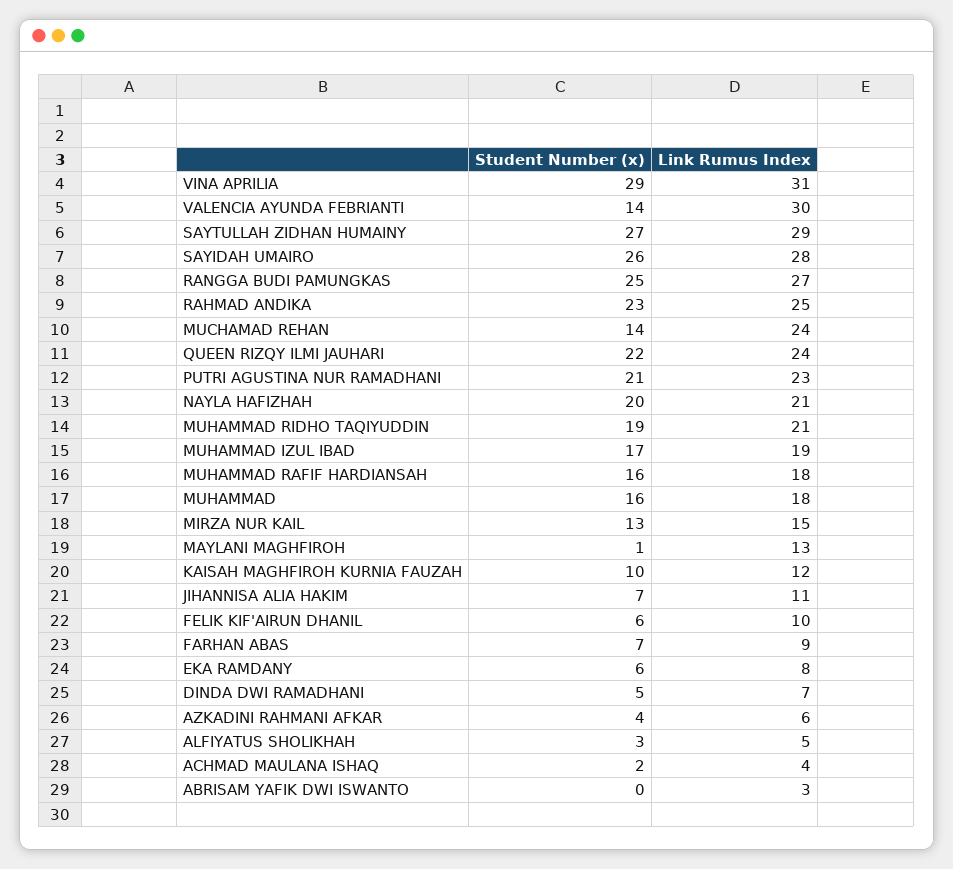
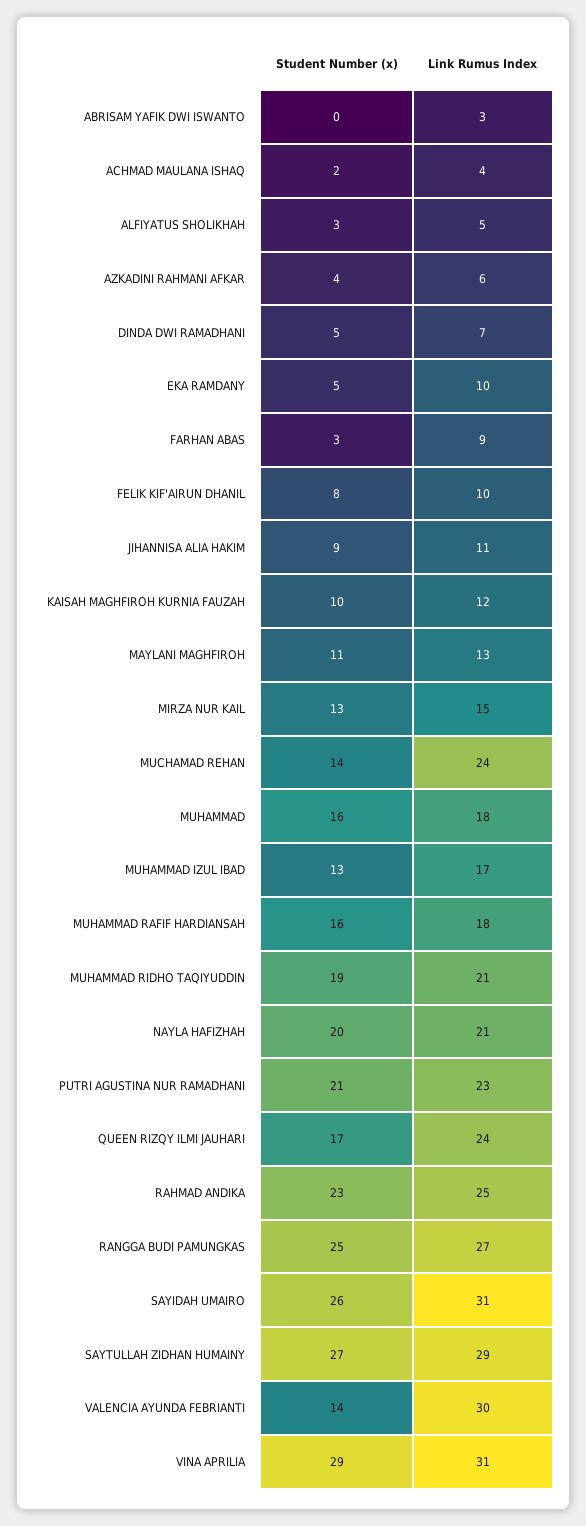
  {
    "Student Number (x)": {
      "VINA APRILIA": 29,
      "VALENCIA AYUNDA FEBRIANTI": 14,
      "SAYTULLAH ZIDHAN HUMAINY": 27,
      "SAYIDAH UMAIRO": 26,
      "RANGGA BUDI PAMUNGKAS": 25,
      "RAHMAD ANDIKA": 23,
      "MUCHAMAD REHAN": 14,
-     "QUEEN RIZQY ILMI JAUHARI": 22,
+     "QUEEN RIZQY ILMI JAUHARI": 17,
      "PUTRI AGUSTINA NUR RAMADHANI": 21,
      "NAYLA HAFIZHAH": 20,
      "MUHAMMAD RIDHO TAQIYUDDIN": 19,
-     "MUHAMMAD IZUL IBAD": 17,
+     "MUHAMMAD IZUL IBAD": 13,
      "MUHAMMAD RAFIF HARDIANSAH": 16,
      "MUHAMMAD": 16,
      "MIRZA NUR KAIL": 13,
-     "MAYLANI MAGHFIROH": 1,
+     "MAYLANI MAGHFIROH": 11,
      "KAISAH MAGHFIROH KURNIA FAUZAH": 10,
-     "JIHANNISA ALIA HAKIM": 7,
+     "JIHANNISA ALIA HAKIM": 9,
-     "FELIK KIF'AIRUN DHANIL": 6,
+     "FELIK KIF'AIRUN DHANIL": 8,
-     "FARHAN ABAS": 7,
+     "FARHAN ABAS": 3,
-     "EKA RAMDANY": 6,
+     "EKA RAMDANY": 5,
      "DINDA DWI RAMADHANI": 5,
      "AZKADINI RAHMANI AFKAR": 4,
      "ALFIYATUS SHOLIKHAH": 3,
      "ACHMAD MAULANA ISHAQ": 2,
      "ABRISAM YAFIK DWI ISWANTO": 0
    },
    "Link Rumus Index": {
      "VINA APRILIA": 31,
      "VALENCIA AYUNDA FEBRIANTI": 30,
      "SAYTULLAH ZIDHAN HUMAINY": 29,
-     "SAYIDAH UMAIRO": 28,
+     "SAYIDAH UMAIRO": 31,
      "RANGGA BUDI PAMUNGKAS": 27,
      "RAHMAD ANDIKA": 25,
      "MUCHAMAD REHAN": 24,
      "QUEEN RIZQY ILMI JAUHARI": 24,
      "PUTRI AGUSTINA NUR RAMADHANI": 23,
      "NAYLA HAFIZHAH": 21,
      "MUHAMMAD RIDHO TAQIYUDDIN": 21,
-     "MUHAMMAD IZUL IBAD": 19,
+     "MUHAMMAD IZUL IBAD": 17,
      "MUHAMMAD RAFIF HARDIANSAH": 18,
      "MUHAMMAD": 18,
      "MIRZA NUR KAIL": 15,
      "MAYLANI MAGHFIROH": 13,
      "KAISAH MAGHFIROH KURNIA FAUZAH": 12,
      "JIHANNISA ALIA HAKIM": 11,
      "FELIK KIF'AIRUN DHANIL": 10,
      "FARHAN ABAS": 9,
-     "EKA RAMDANY": 8,
+     "EKA RAMDANY": 10,
      "DINDA DWI RAMADHANI": 7,
      "AZKADINI RAHMANI AFKAR": 6,
      "ALFIYATUS SHOLIKHAH": 5,
      "ACHMAD MAULANA ISHAQ": 4,
      "ABRISAM YAFIK DWI ISWANTO": 3
    }
  }

